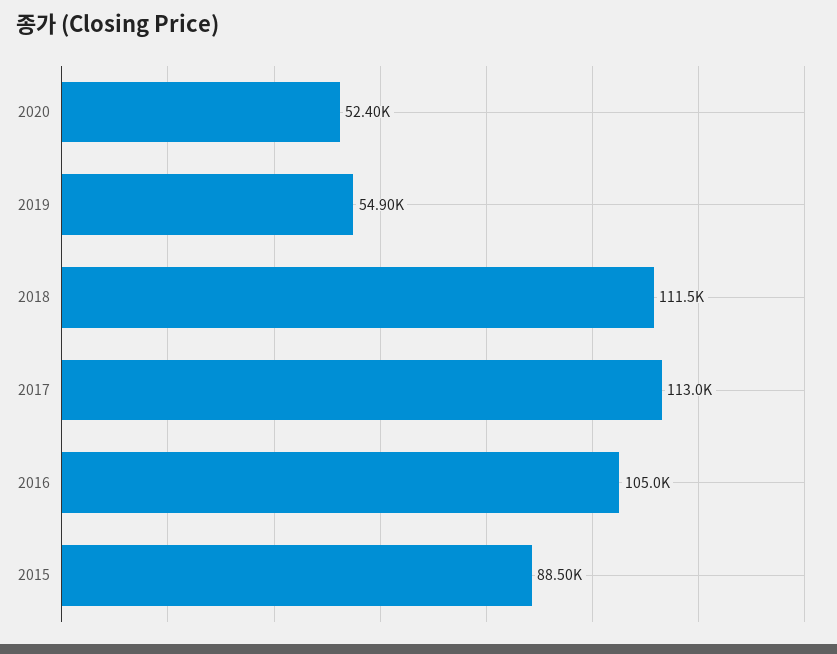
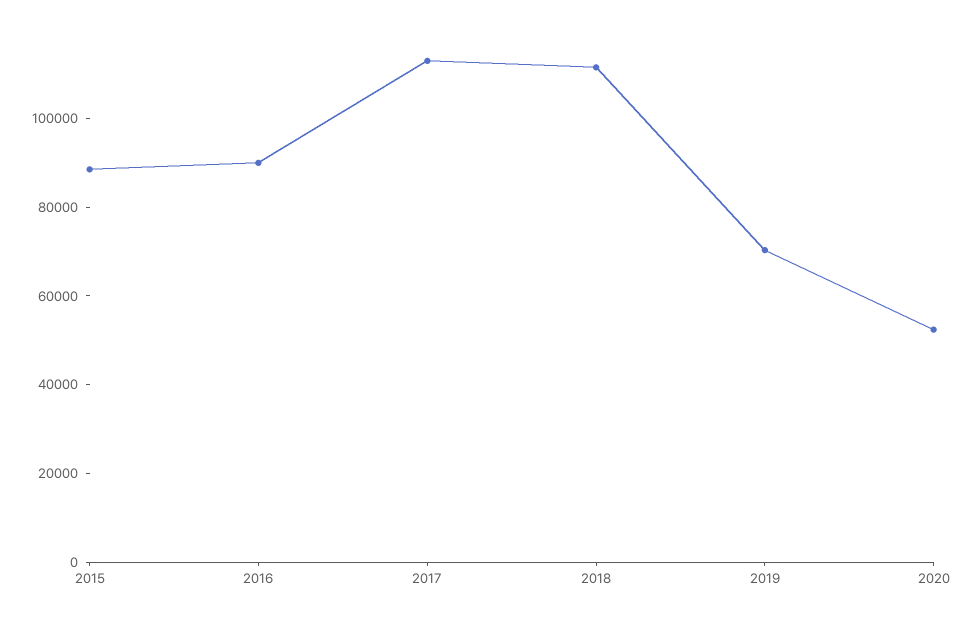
  {
    "2020": 52400,
-   "2019": 54900,
+   "2019": 70000,
    "2018": 111500,
    "2017": 113000,
-   "2016": 105000,
+   "2016": 90000,
    "2015": 88500
  }

